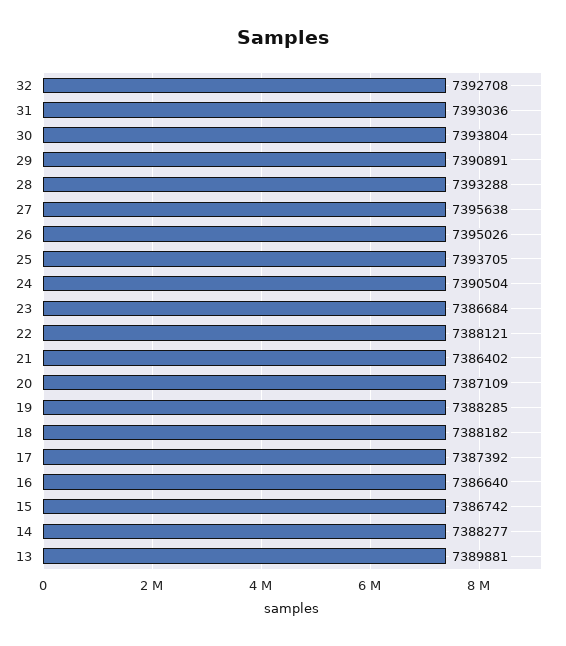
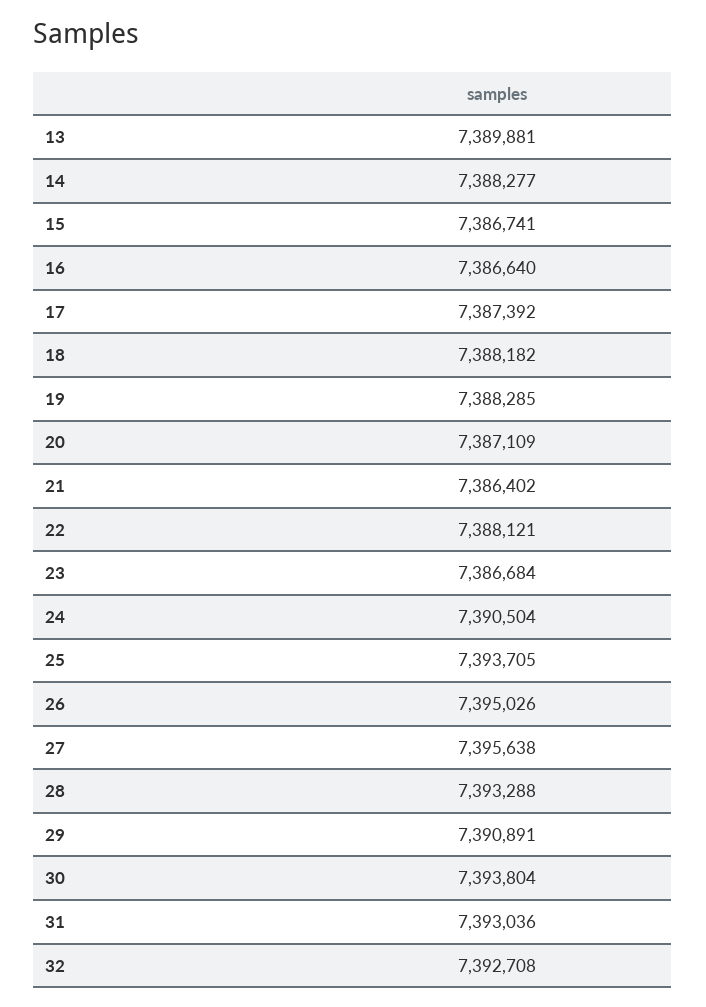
  {
    "32": 7392708,
    "31": 7393036,
    "30": 7393804,
    "29": 7390891,
    "28": 7393288,
    "27": 7395638,
    "26": 7395026,
    "25": 7393705,
    "24": 7390504,
    "23": 7386684,
    "22": 7388121,
    "21": 7386402,
    "20": 7387109,
    "19": 7388285,
    "18": 7388182,
    "17": 7387392,
    "16": 7386640,
-   "15": 7386742,
+   "15": 7386741,
    "14": 7388277,
    "13": 7389881
  }

